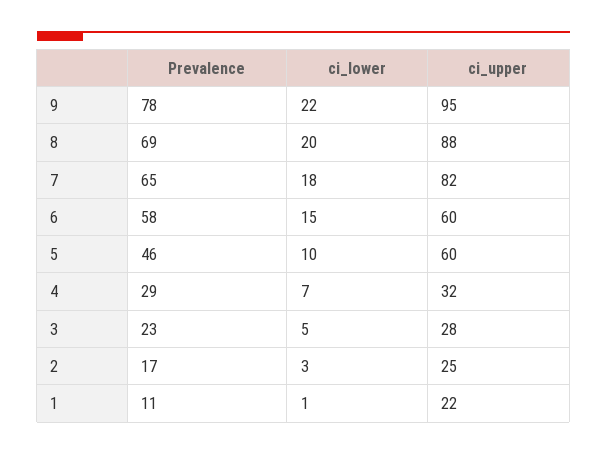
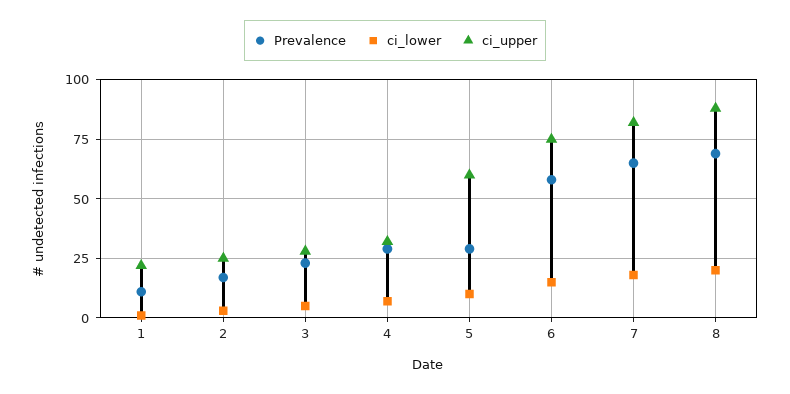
  {
    "Prevalence": {
-     "9": 78,
      "8": 69,
      "7": 65,
      "6": 58,
-     "5": 46,
+     "5": 30,
      "4": 29,
      "3": 23,
      "2": 17,
      "1": 11
    },
    "ci_lower": {
-     "9": 22,
      "8": 20,
      "7": 18,
      "6": 15,
      "5": 10,
      "4": 7,
      "3": 5,
      "2": 3,
      "1": 1
    },
    "ci_upper": {
-     "9": 95,
      "8": 88,
      "7": 82,
-     "6": 60,
+     "6": 75,
      "5": 60,
      "4": 32,
      "3": 28,
      "2": 25,
      "1": 22
    }
  }

